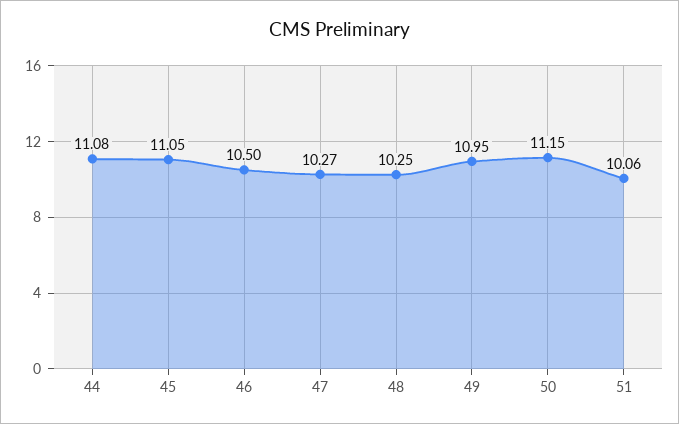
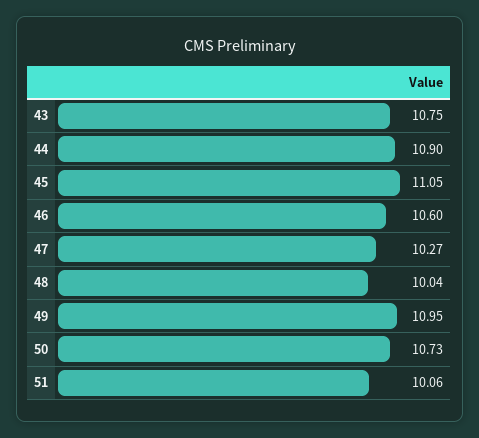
  {
-   "44": 11.08,
+   "44": 10.9,
    "45": 11.05,
-   "46": 10.5,
+   "46": 10.6,
    "47": 10.27,
-   "48": 10.25,
+   "48": 10.04,
    "49": 10.95,
-   "50": 11.15,
+   "50": 10.73,
-   "51": 10.06
+   "51": 10.06,
+   "43": 10.75
  }

